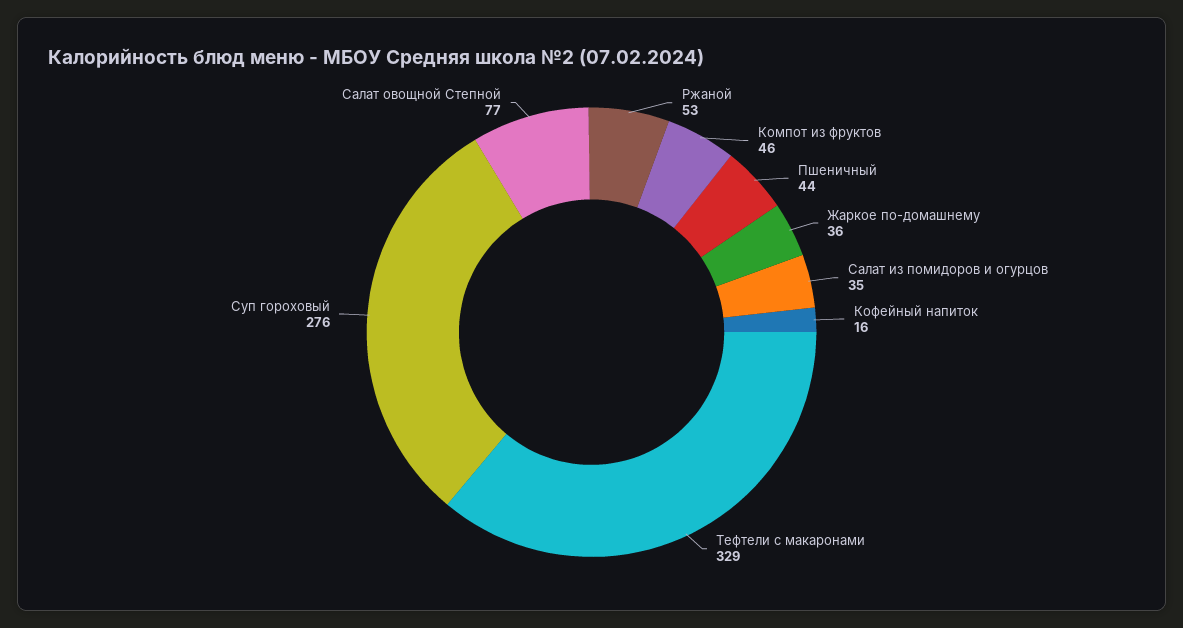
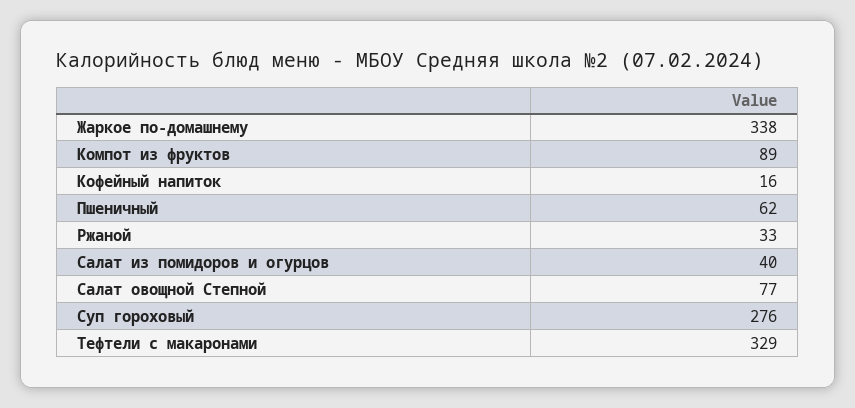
  {
-   "Ржаной": 53,
+   "Ржаной": 33,
-   "Компот из фруктов": 46,
+   "Компот из фруктов": 89,
-   "Пшеничный": 44,
+   "Пшеничный": 62,
-   "Жаркое по-домашнему": 36,
+   "Жаркое по-домашнему": 338,
-   "Салат из помидоров и огурцов": 35,
+   "Салат из помидоров и огурцов": 40,
    "Кофейный напиток": 16,
    "Тефтели с макаронами": 329,
    "Суп гороховый": 276,
    "Салат овощной Степной": 77
  }

